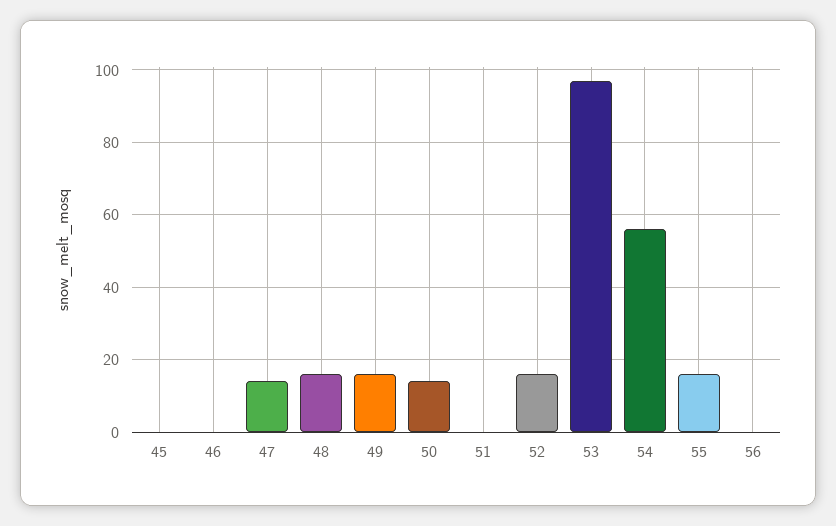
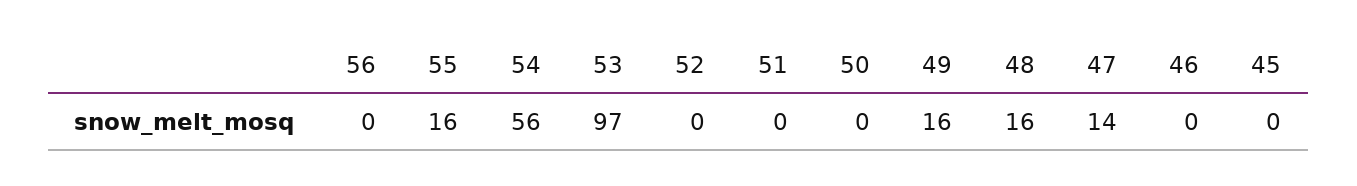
  {
    "45": 0,
    "46": 0,
    "47": 14,
    "48": 16,
    "49": 16,
-   "50": 15,
+   "50": 0,
    "51": 0,
-   "52": 15,
+   "52": 0,
    "53": 97,
    "54": 56,
    "55": 16,
    "56": 0
  }

